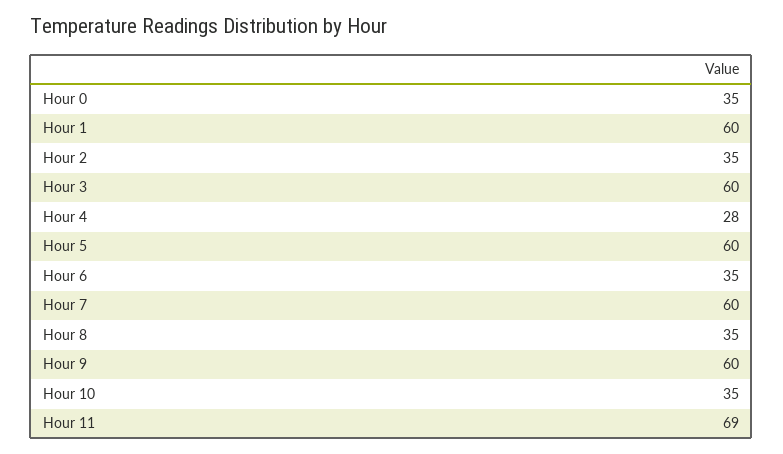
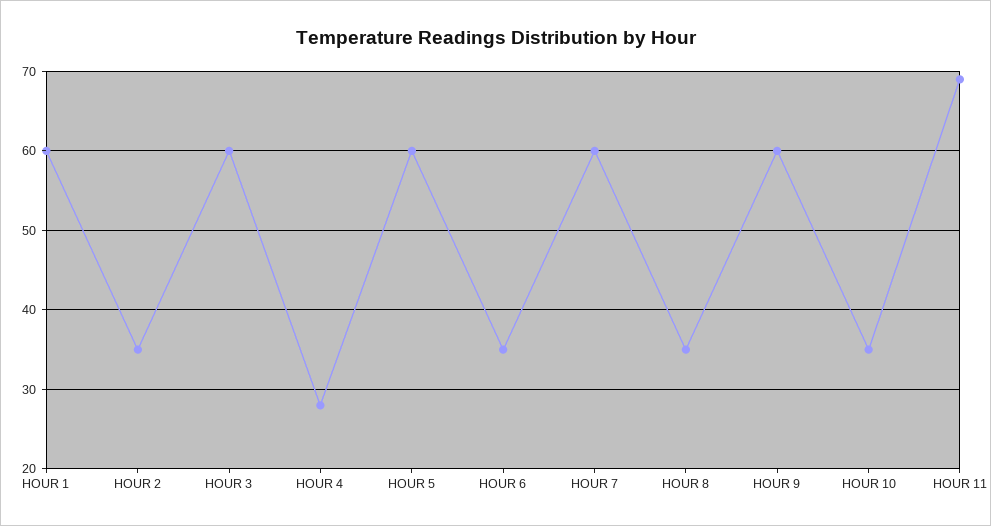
  {
-   "Hour 0": 35,
    "Hour 1": 60,
    "Hour 2": 35,
    "Hour 3": 60,
    "Hour 4": 28,
    "Hour 5": 60,
    "Hour 6": 35,
    "Hour 7": 60,
    "Hour 8": 35,
    "Hour 9": 60,
    "Hour 10": 35,
    "Hour 11": 69
  }

